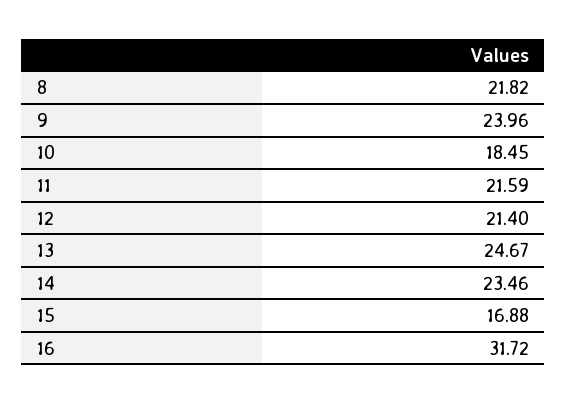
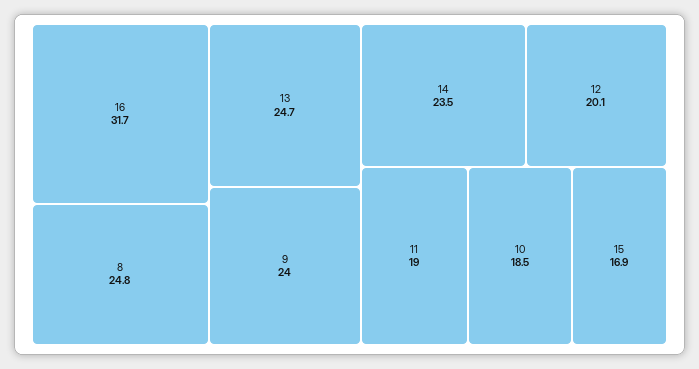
  {
-   "8": 21.82,
+   "8": 24.8,
    "9": 23.96,
    "10": 18.45,
-   "11": 21.59,
+   "11": 19,
-   "12": 21.4,
+   "12": 20.1,
    "13": 24.67,
    "14": 23.46,
    "15": 16.88,
    "16": 31.72
  }

